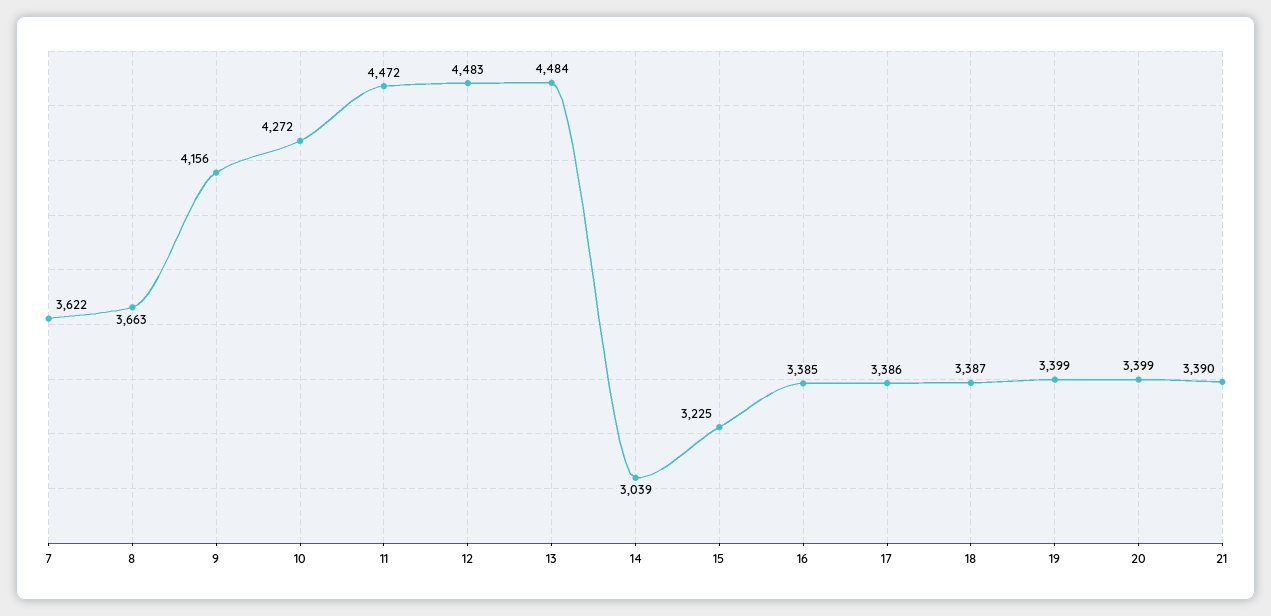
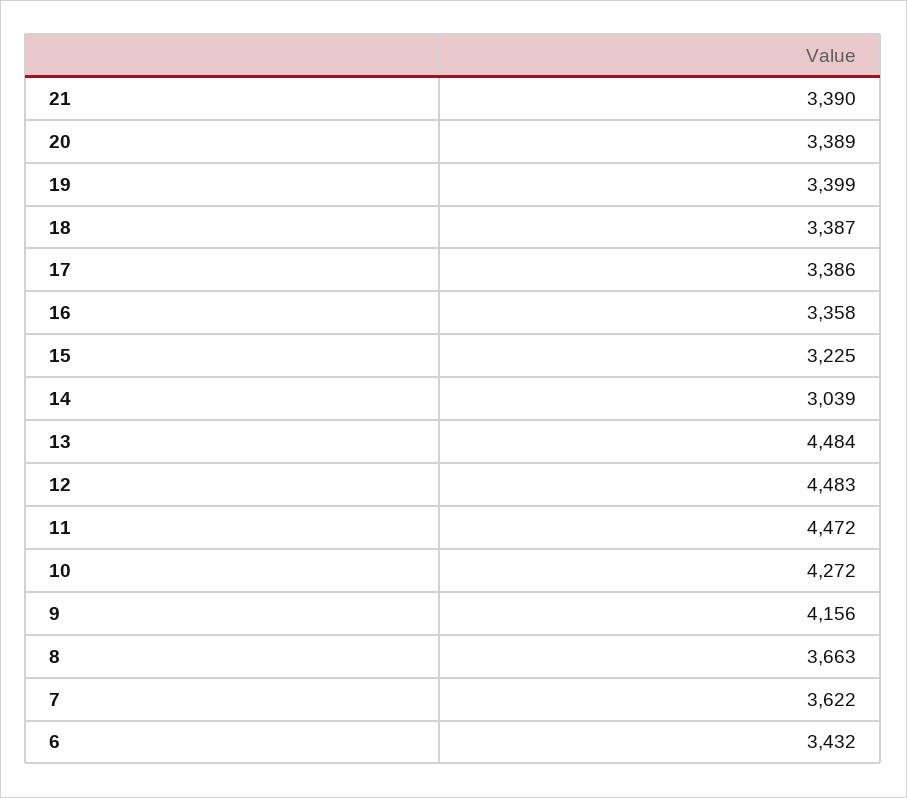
  {
    "7": 3622,
    "8": 3663,
    "9": 4156,
    "10": 4272,
    "11": 4472,
    "12": 4483,
    "13": 4484,
    "14": 3039,
    "15": 3225,
-   "16": 3385,
+   "16": 3358,
    "17": 3386,
    "18": 3387,
    "19": 3399,
-   "20": 3399,
+   "20": 3389,
-   "21": 3390
+   "21": 3390,
+   "6": 3432
  }

